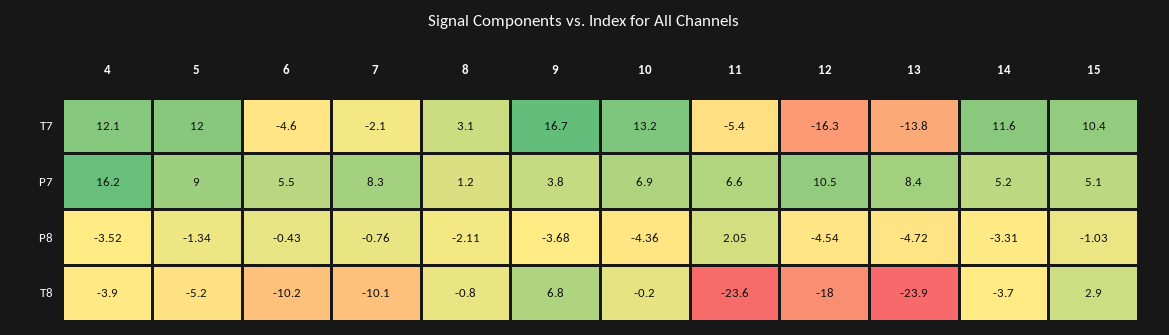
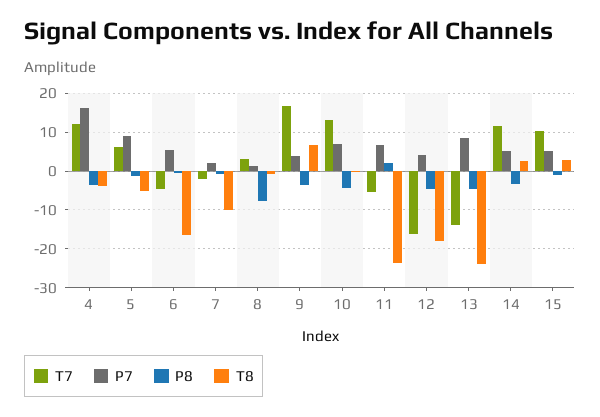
  {
    "T7": {
      "4": 12.1,
-     "5": 12,
+     "5": 6,
      "6": -4.6,
      "7": -2.1,
      "8": 3.1,
      "9": 16.7,
      "10": 13.2,
      "11": -5.4,
      "12": -16.3,
      "13": -13.8,
      "14": 11.6,
      "15": 10.4
    },
    "P7": {
      "4": 16.2,
      "5": 9,
      "6": 5.5,
-     "7": 8.3,
+     "7": 2,
      "8": 1.2,
      "9": 3.8,
      "10": 6.9,
      "11": 6.6,
-     "12": 10.5,
+     "12": 4,
      "13": 8.4,
      "14": 5.2,
      "15": 5.1
    },
    "P8": {
      "4": -3.52,
      "5": -1.34,
      "6": -0.43,
      "7": -0.76,
-     "8": -2.11,
+     "8": -8,
      "9": -3.68,
      "10": -4.36,
      "11": 2.05,
      "12": -4.54,
      "13": -4.72,
      "14": -3.31,
      "15": -1.03
    },
    "T8": {
      "4": -3.9,
      "5": -5.2,
-     "6": -10.2,
+     "6": -16,
      "7": -10.1,
      "8": -0.8,
      "9": 6.8,
      "10": -0.2,
      "11": -23.6,
      "12": -18,
      "13": -23.9,
-     "14": -3.7,
+     "14": 2,
      "15": 2.9
    }
  }

